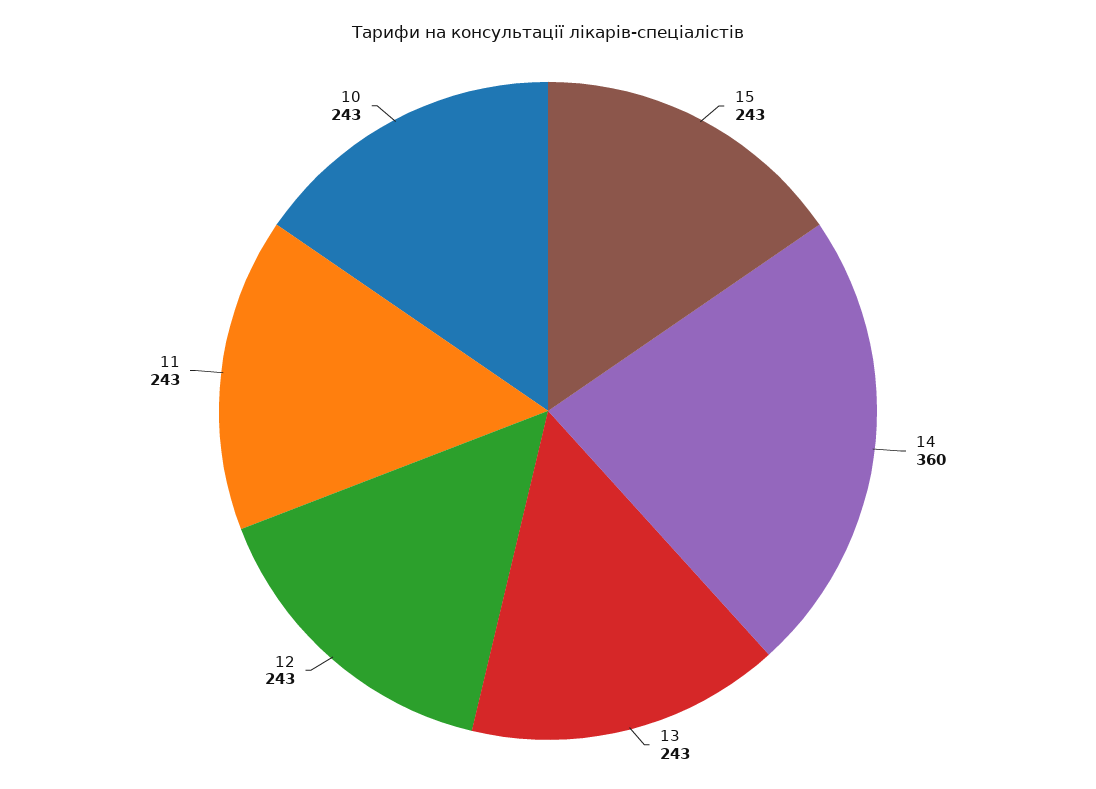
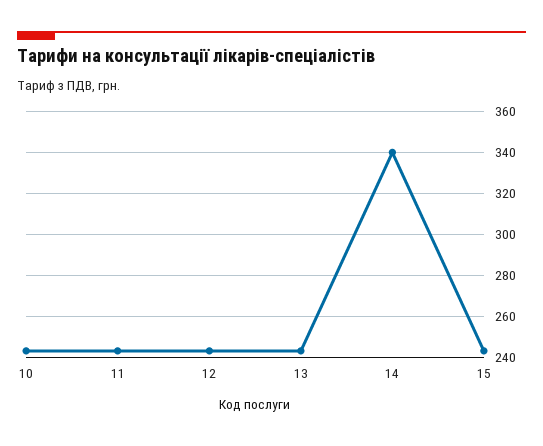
  {
    "15": 243,
-   "14": 360,
+   "14": 340,
    "13": 243,
    "12": 243,
    "11": 243,
    "10": 243
  }

